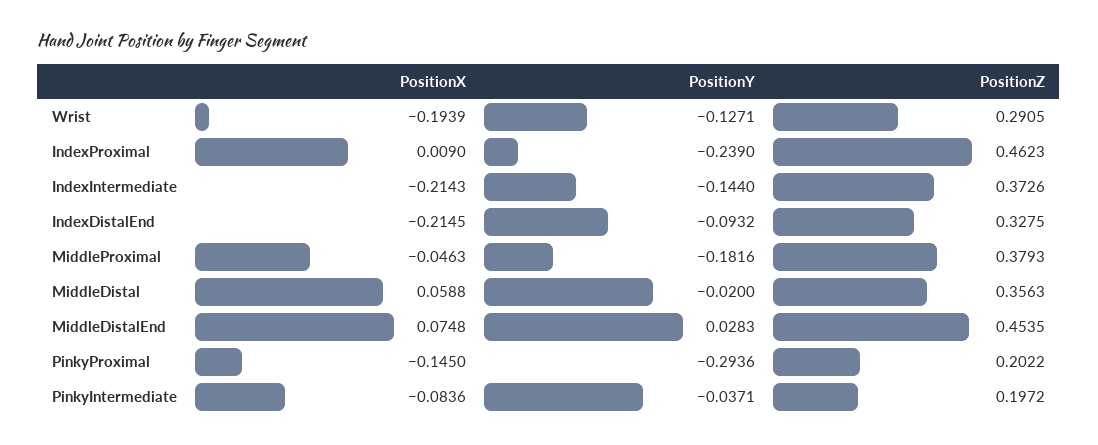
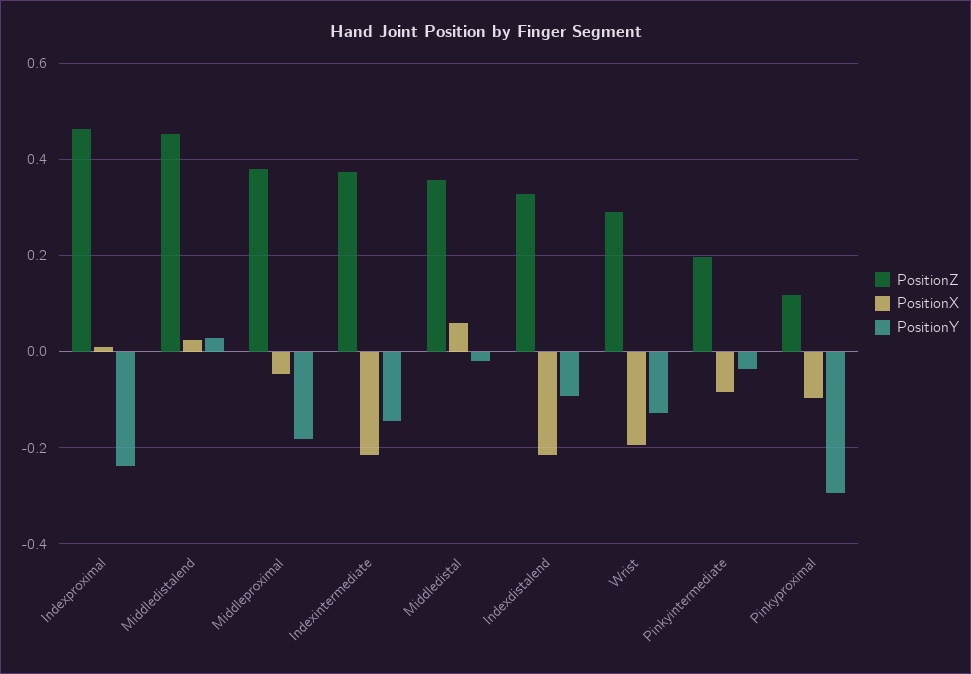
  {
    "PositionX": {
      "Wrist": -0.1939,
      "IndexProximal": 0.009,
      "IndexIntermediate": -0.2143,
      "IndexDistalEnd": -0.2145,
      "MiddleProximal": -0.0463,
      "MiddleDistal": 0.0588,
-     "MiddleDistalEnd": 0.0748,
+     "MiddleDistalEnd": 0.02,
-     "PinkyProximal": -0.145,
+     "PinkyProximal": -0.1,
      "PinkyIntermediate": -0.0836
    },
    "PositionY": {
      "Wrist": -0.1271,
      "IndexProximal": -0.239,
      "IndexIntermediate": -0.144,
      "IndexDistalEnd": -0.0932,
      "MiddleProximal": -0.1816,
      "MiddleDistal": -0.02,
      "MiddleDistalEnd": 0.0283,
      "PinkyProximal": -0.2936,
      "PinkyIntermediate": -0.0371
    },
    "PositionZ": {
      "Wrist": 0.2905,
      "IndexProximal": 0.4623,
      "IndexIntermediate": 0.3726,
      "IndexDistalEnd": 0.3275,
      "MiddleProximal": 0.3793,
      "MiddleDistal": 0.3563,
      "MiddleDistalEnd": 0.4535,
-     "PinkyProximal": 0.2022,
+     "PinkyProximal": 0.12,
      "PinkyIntermediate": 0.1972
    }
  }

